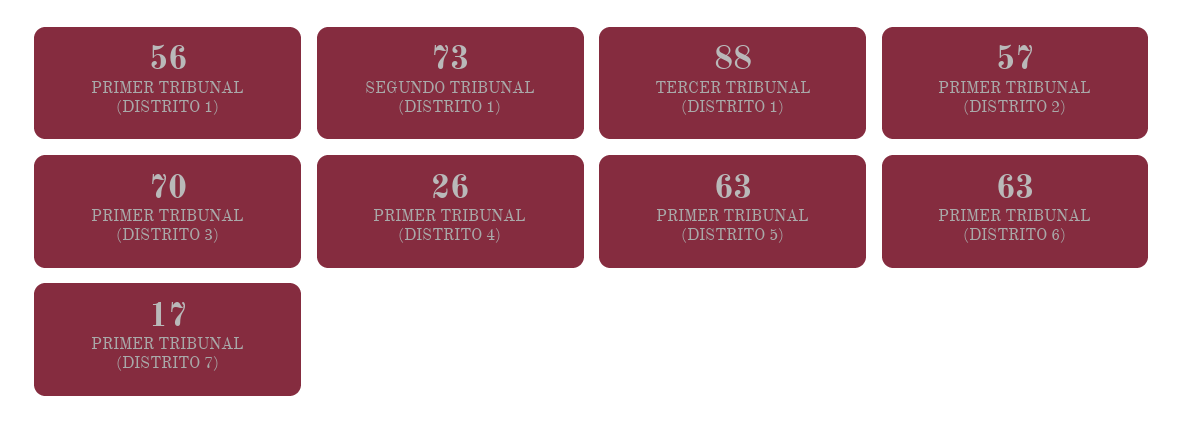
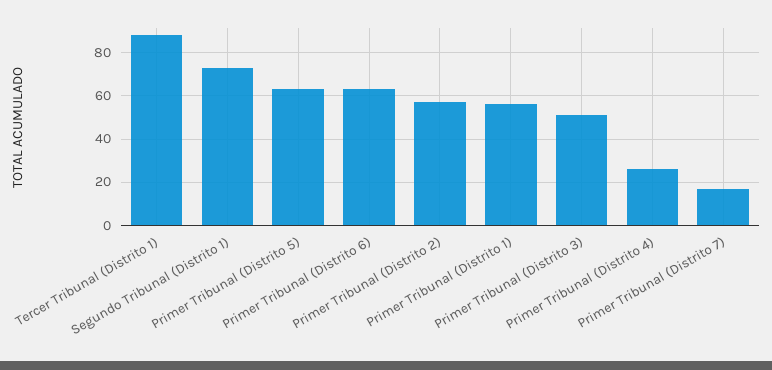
  {
    "PRIMER TRIBUNAL (DISTRITO 1)": 56,
    "SEGUNDO TRIBUNAL (DISTRITO 1)": 73,
    "TERCER TRIBUNAL (DISTRITO 1)": 88,
    "PRIMER TRIBUNAL (DISTRITO 2)": 57,
-   "PRIMER TRIBUNAL (DISTRITO 3)": 70,
+   "PRIMER TRIBUNAL (DISTRITO 3)": 50,
    "PRIMER TRIBUNAL (DISTRITO 4)": 26,
    "PRIMER TRIBUNAL (DISTRITO 5)": 63,
    "PRIMER TRIBUNAL (DISTRITO 6)": 63,
    "PRIMER TRIBUNAL (DISTRITO 7)": 17
  }

